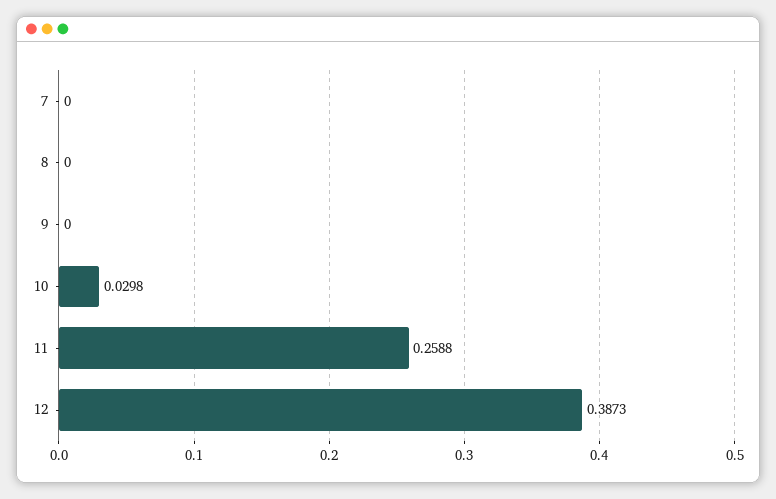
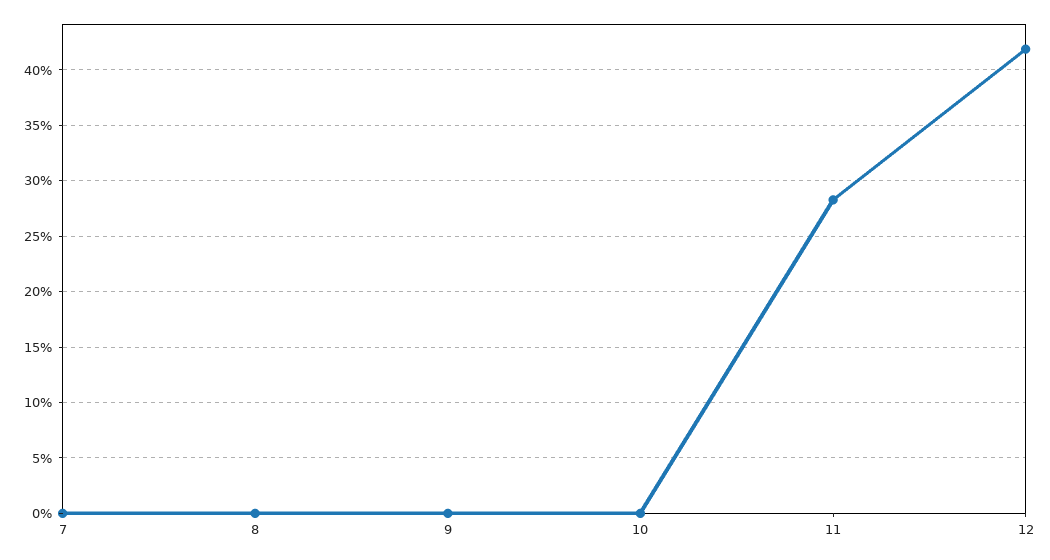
  {
    "7": 0,
    "8": 0,
    "9": 0,
-   "10": 0.0298,
+   "10": 0,
-   "11": 0.2588,
+   "11": 0.28,
-   "12": 0.3873
+   "12": 0.42
  }

